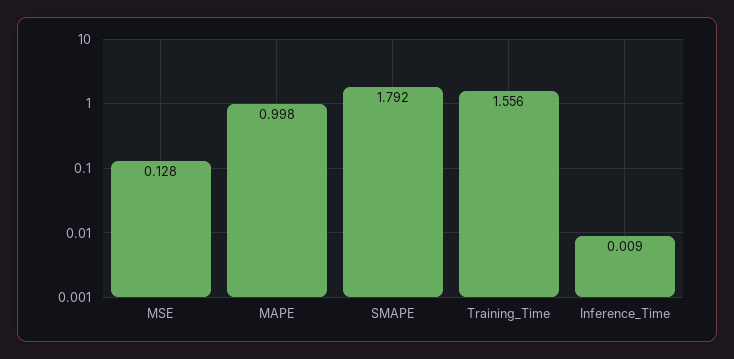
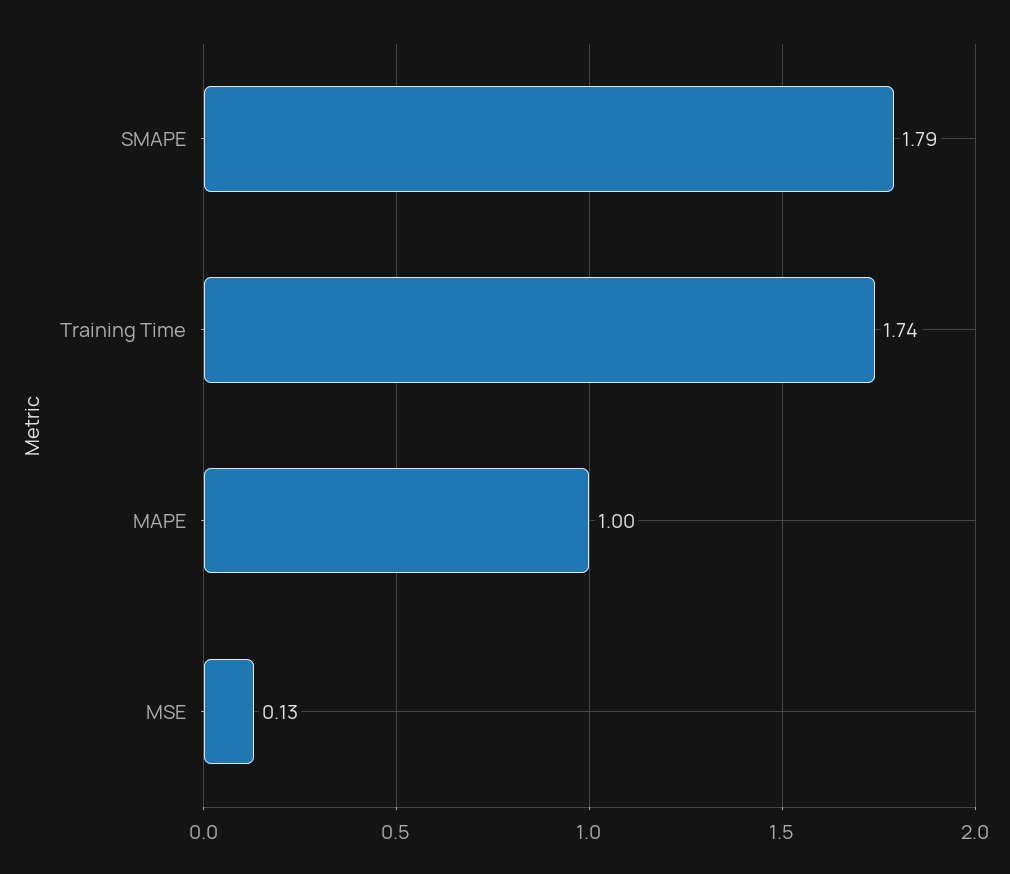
  {
    "MSE": 0.128,
    "MAPE": 0.998,
    "SMAPE": 1.792,
-   "Training_Time": 1.556,
+   "Training_Time": 1.74
-   "Inference_Time": 0.009
  }

